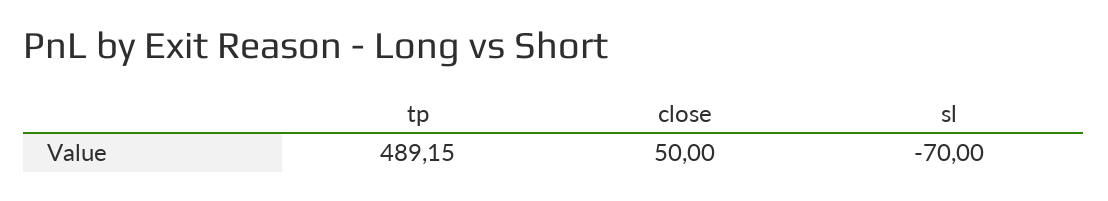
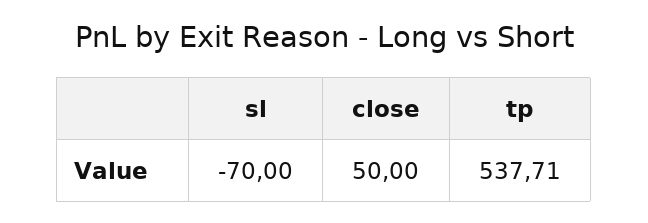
  {
-   "tp": 489.15,
+   "tp": 537.71,
    "close": 50,
    "sl": -70
  }

